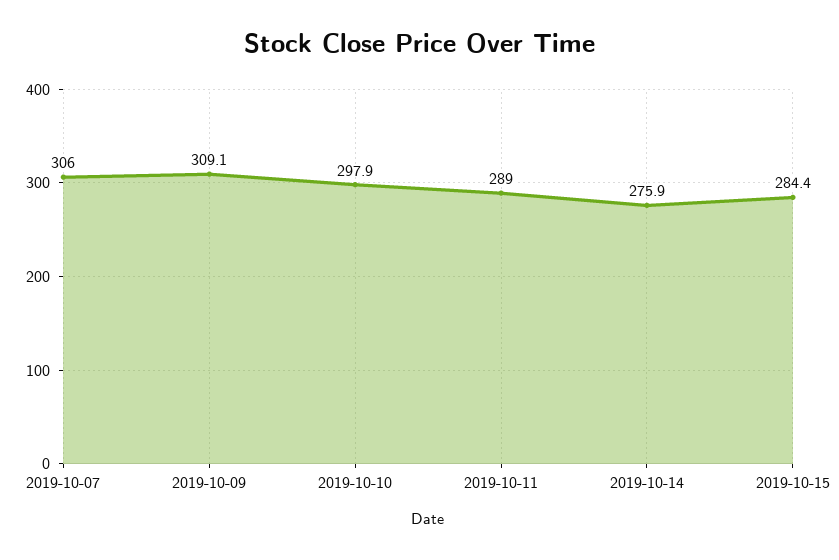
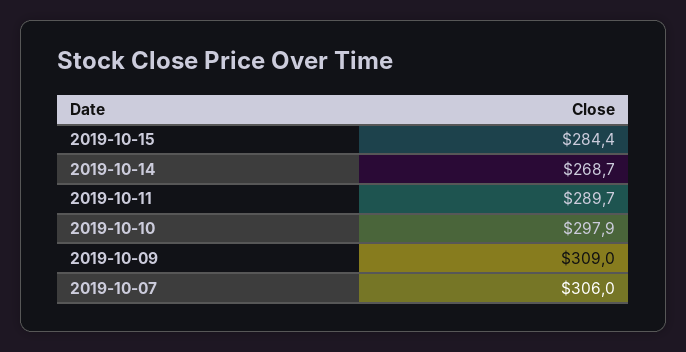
  {
    "2019-10-07": 306,
-   "2019-10-09": 309.1,
+   "2019-10-09": 309,
    "2019-10-10": 297.9,
-   "2019-10-11": 289,
+   "2019-10-11": 289.7,
-   "2019-10-14": 275.9,
+   "2019-10-14": 268.7,
    "2019-10-15": 284.4
  }

